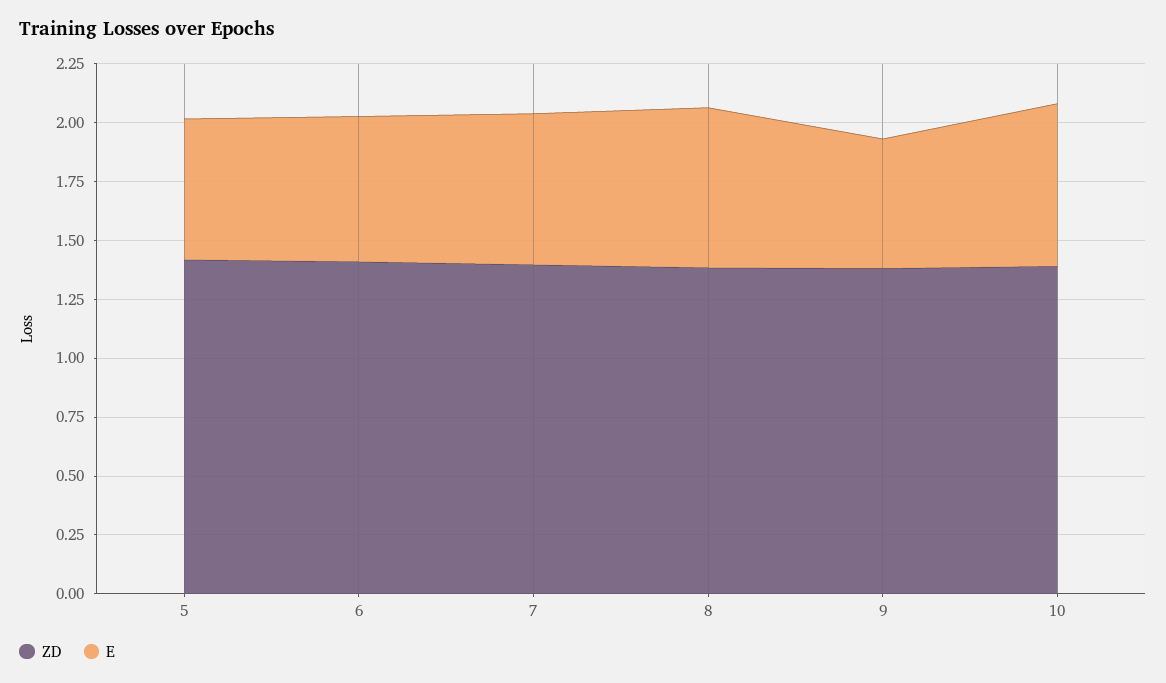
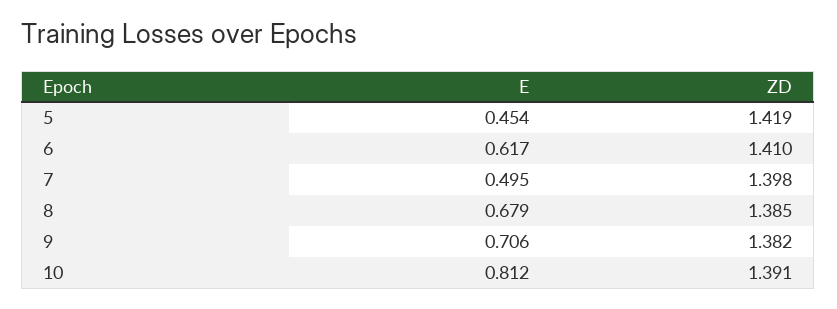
  {
    "ZD": {
      "5": 1.419,
      "6": 1.41,
      "7": 1.398,
      "8": 1.385,
      "9": 1.382,
      "10": 1.391
    },
    "E": {
-     "5": 0.6,
+     "5": 0.454,
      "6": 0.617,
-     "7": 0.65,
+     "7": 0.495,
      "8": 0.679,
-     "9": 0.55,
+     "9": 0.706,
-     "10": 0.7
+     "10": 0.812
    }
  }

